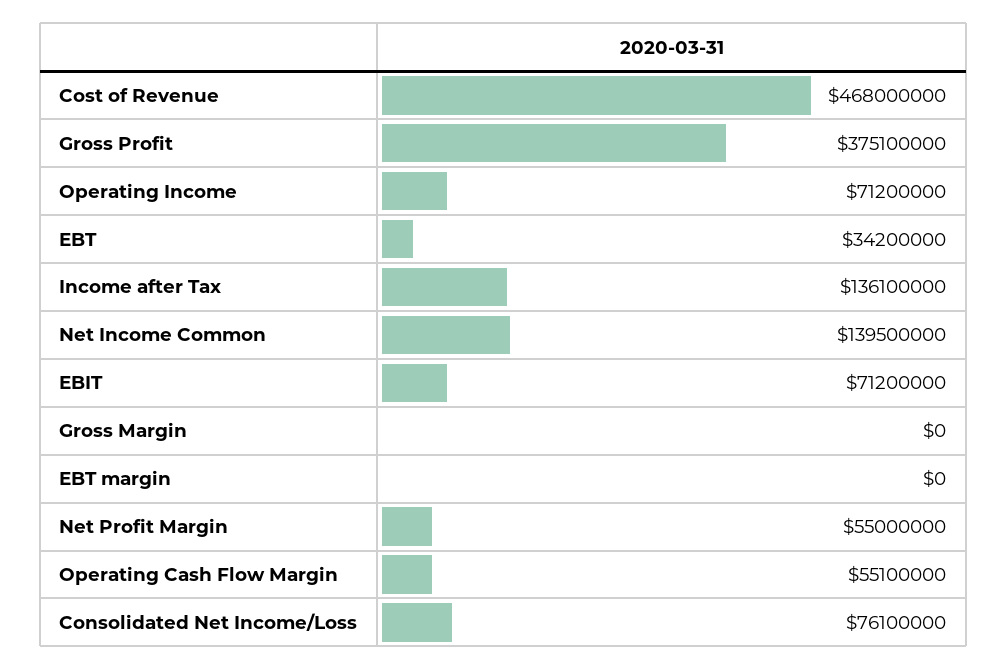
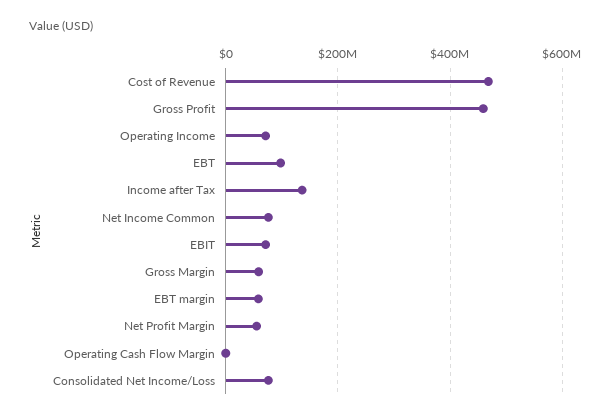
  {
    "Cost of Revenue": 468000000,
-   "Gross Profit": 375100000,
+   "Gross Profit": 460000000,
    "Operating Income": 71200000,
-   "EBT": 34200000,
+   "EBT": 100000000,
    "Income after Tax": 136100000,
-   "Net Income Common": 139500000,
+   "Net Income Common": 80000000,
    "EBIT": 71200000,
-   "Gross Margin": 0,
+   "Gross Margin": 60000000,
-   "EBT margin": 0,
+   "EBT margin": 60000000,
    "Net Profit Margin": 55000000,
-   "Operating Cash Flow Margin": 55100000,
+   "Operating Cash Flow Margin": 0,
    "Consolidated Net Income/Loss": 76100000
  }

